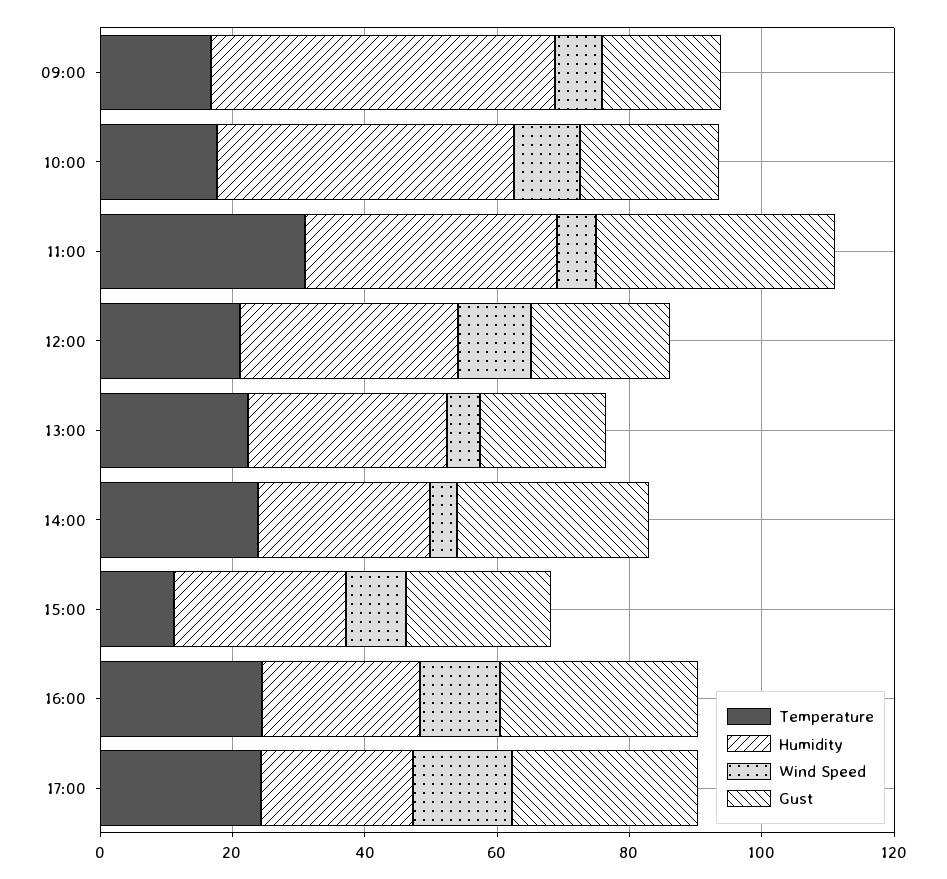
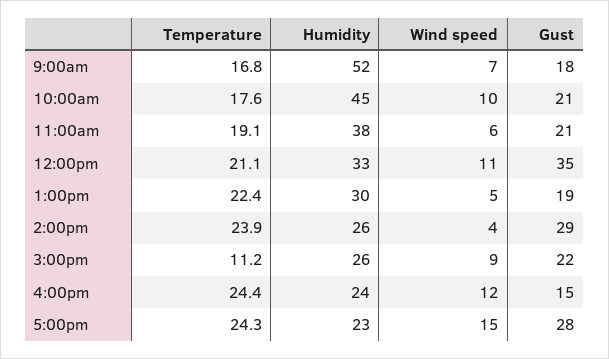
  {
    "Temperature": {
      "09:00": 16.8,
      "10:00": 17.6,
-     "11:00": 30,
+     "11:00": 19.1,
      "12:00": 21.1,
      "13:00": 22.4,
      "14:00": 23.9,
      "15:00": 11.2,
      "16:00": 24.4,
      "17:00": 24.3
    },
    "Humidity": {
      "09:00": 52,
      "10:00": 45,
      "11:00": 38,
      "12:00": 33,
      "13:00": 30,
      "14:00": 26,
      "15:00": 26,
      "16:00": 24,
      "17:00": 23
    },
    "Wind Speed": {
      "09:00": 7,
      "10:00": 10,
      "11:00": 6,
      "12:00": 11,
      "13:00": 5,
      "14:00": 4,
      "15:00": 9,
      "16:00": 12,
      "17:00": 15
    },
    "Gust": {
      "09:00": 18,
      "10:00": 21,
-     "11:00": 35,
+     "11:00": 21,
-     "12:00": 20,
+     "12:00": 35,
      "13:00": 19,
      "14:00": 29,
      "15:00": 22,
-     "16:00": 30,
+     "16:00": 15,
      "17:00": 28
    }
  }

